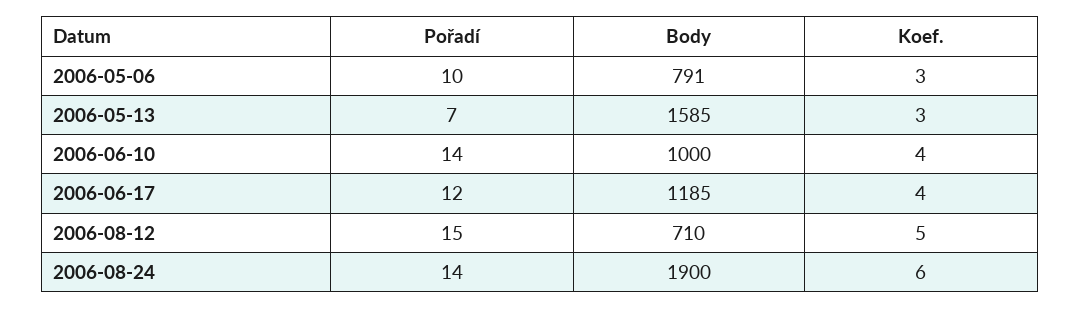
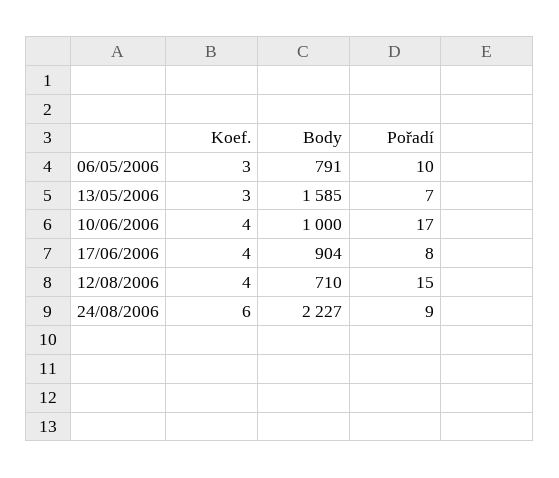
  {
    "Pořadí": {
      "2006-05-06": 10,
      "2006-05-13": 7,
-     "2006-06-10": 14,
+     "2006-06-10": 17,
-     "2006-06-17": 12,
+     "2006-06-17": 8,
      "2006-08-12": 15,
-     "2006-08-24": 14
+     "2006-08-24": 9
    },
    "Body": {
      "2006-05-06": 791,
      "2006-05-13": 1585,
      "2006-06-10": 1000,
-     "2006-06-17": 1185,
+     "2006-06-17": 904,
      "2006-08-12": 710,
-     "2006-08-24": 1900
+     "2006-08-24": 2227
    },
    "Koef.": {
      "2006-05-06": 3,
      "2006-05-13": 3,
      "2006-06-10": 4,
      "2006-06-17": 4,
-     "2006-08-12": 5,
+     "2006-08-12": 4,
      "2006-08-24": 6
    }
  }

